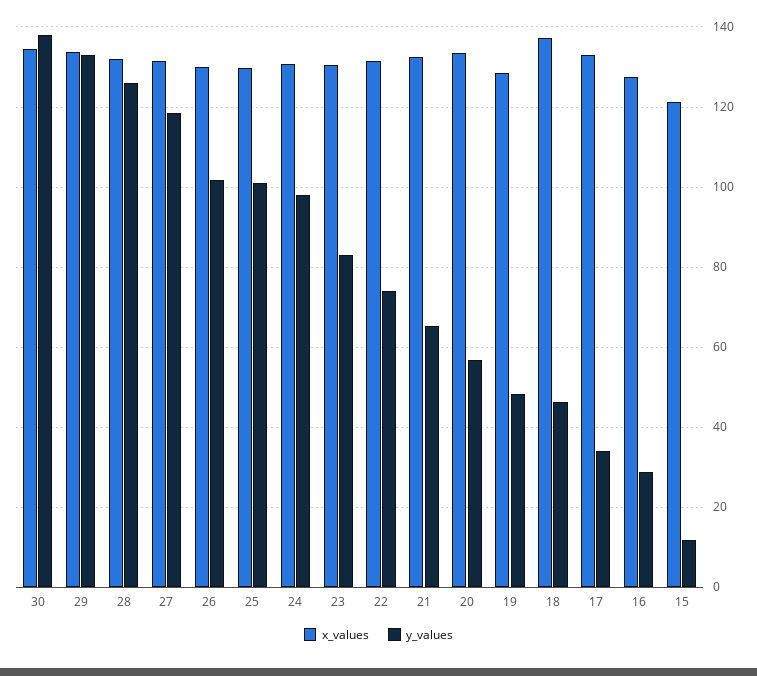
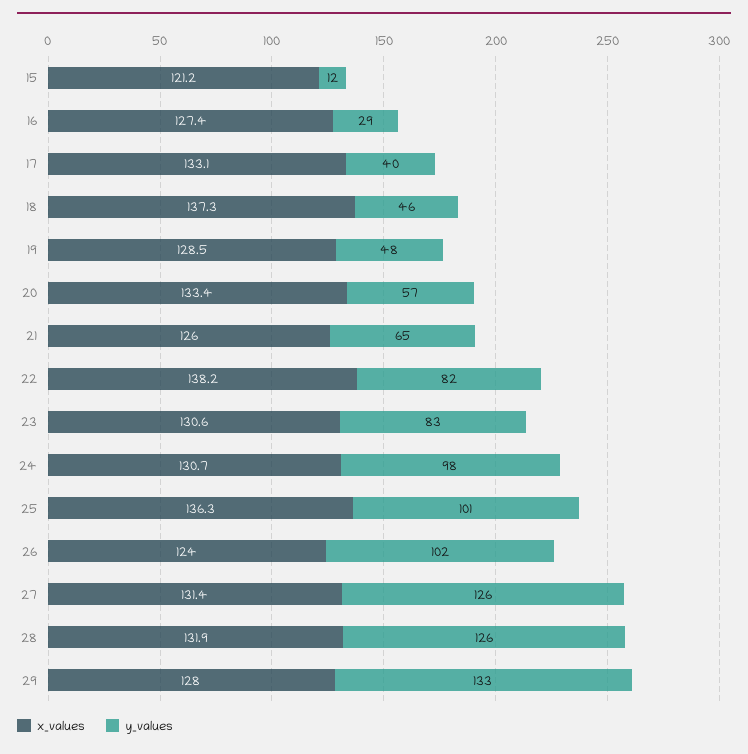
  {
    "x_values": {
-     "30": 134,
-     "29": 134,
+     "29": 128,
      "28": 131.9,
      "27": 131.4,
-     "26": 130,
+     "26": 124,
-     "25": 130,
+     "25": 136.3,
      "24": 130.7,
      "23": 130.6,
-     "22": 132,
+     "22": 138.2,
-     "21": 132,
+     "21": 126,
      "20": 133.4,
      "19": 128.5,
      "18": 137.3,
      "17": 133.1,
      "16": 127.4,
      "15": 121.2
    },
    "y_values": {
-     "30": 138,
      "29": 133,
      "28": 126,
-     "27": 118,
+     "27": 126,
      "26": 102,
      "25": 101,
      "24": 98,
      "23": 83,
-     "22": 74,
+     "22": 82,
      "21": 65,
      "20": 57,
      "19": 48,
      "18": 46,
-     "17": 34,
+     "17": 40,
      "16": 29,
      "15": 12
    }
  }

